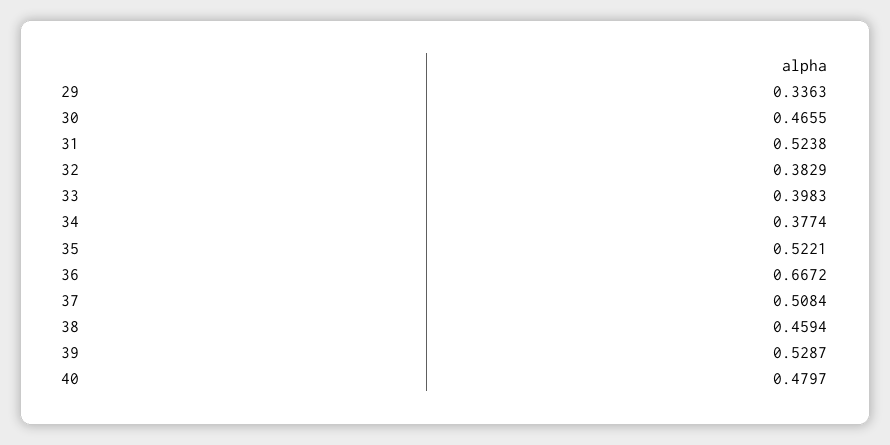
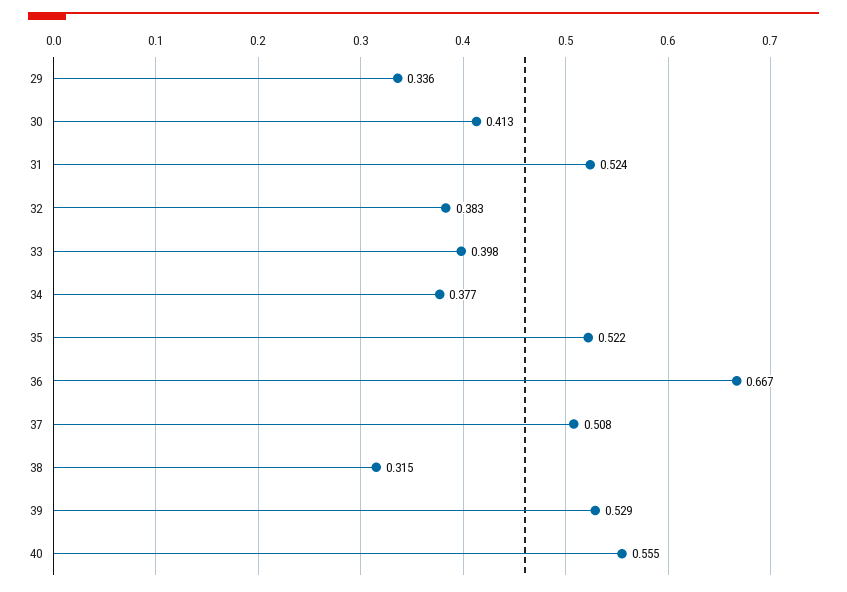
  {
    "29": 0.3363,
-   "30": 0.4655,
+   "30": 0.413,
    "31": 0.5238,
    "32": 0.3829,
    "33": 0.3983,
    "34": 0.3774,
    "35": 0.5221,
    "36": 0.6672,
    "37": 0.5084,
-   "38": 0.4594,
+   "38": 0.315,
    "39": 0.5287,
-   "40": 0.4797
+   "40": 0.555
  }

